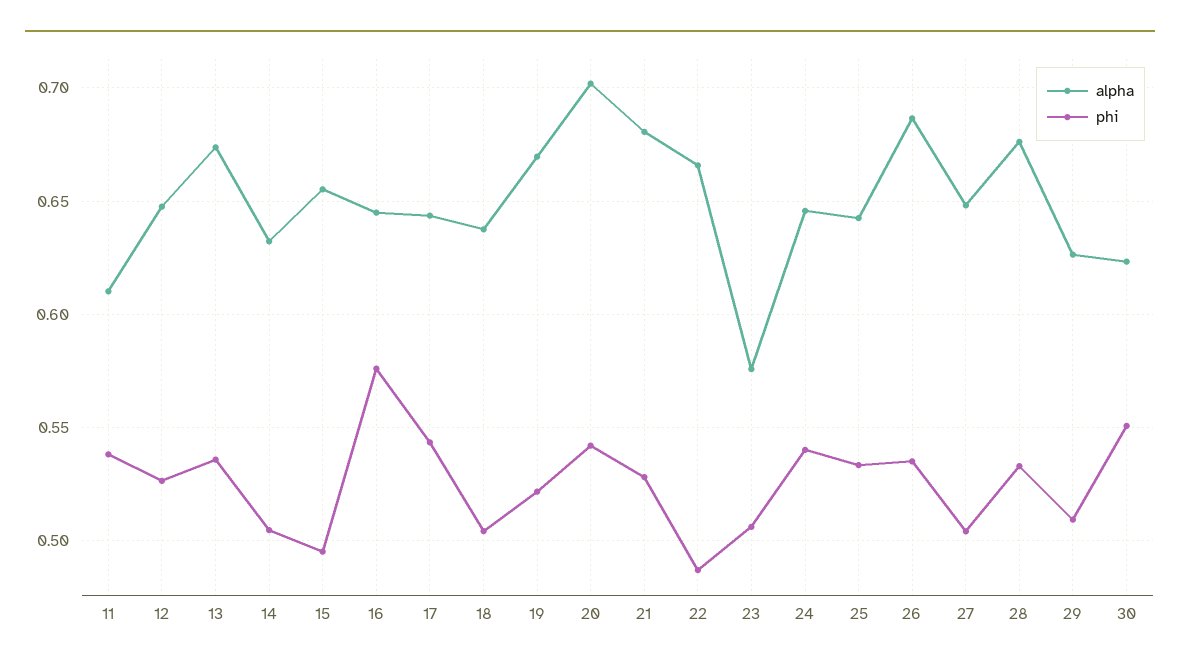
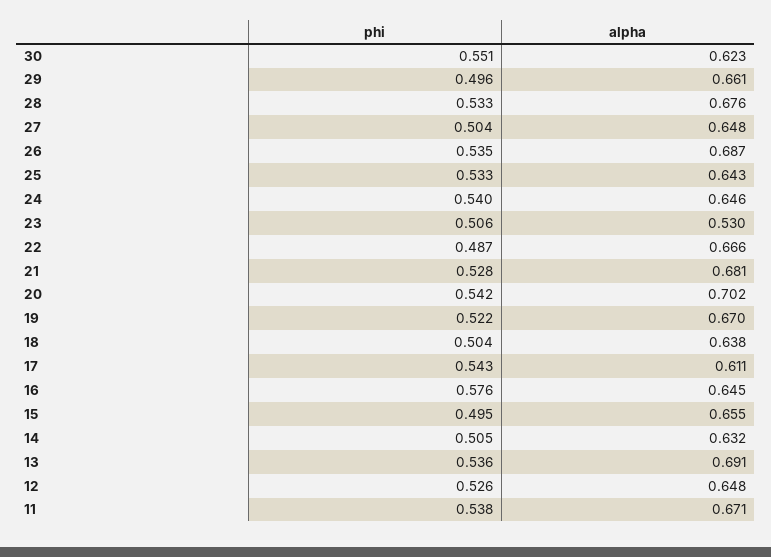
  {
    "alpha": {
-     "11": 0.61,
+     "11": 0.671,
      "12": 0.648,
-     "13": 0.675,
+     "13": 0.691,
      "14": 0.632,
      "15": 0.655,
      "16": 0.645,
-     "17": 0.645,
+     "17": 0.611,
      "18": 0.638,
      "19": 0.67,
      "20": 0.702,
      "21": 0.681,
      "22": 0.666,
-     "23": 0.575,
+     "23": 0.53,
      "24": 0.646,
      "25": 0.643,
      "26": 0.687,
      "27": 0.648,
      "28": 0.676,
-     "29": 0.625,
+     "29": 0.661,
      "30": 0.623
    },
    "phi": {
      "11": 0.538,
      "12": 0.526,
      "13": 0.536,
      "14": 0.505,
      "15": 0.495,
      "16": 0.576,
      "17": 0.543,
      "18": 0.504,
      "19": 0.522,
      "20": 0.542,
      "21": 0.528,
      "22": 0.487,
      "23": 0.506,
      "24": 0.54,
      "25": 0.533,
      "26": 0.535,
      "27": 0.504,
      "28": 0.533,
-     "29": 0.51,
+     "29": 0.496,
      "30": 0.551
    }
  }

